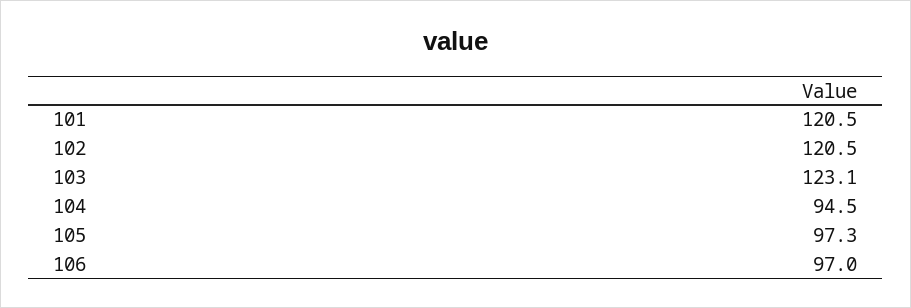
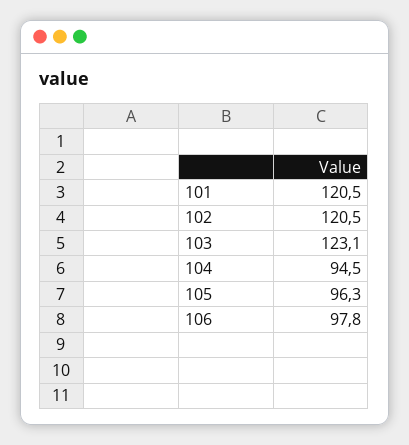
  {
    "101": 120.5,
    "102": 120.5,
    "103": 123.1,
    "104": 94.5,
-   "105": 97.3,
+   "105": 96.3,
-   "106": 97
+   "106": 97.8
  }

